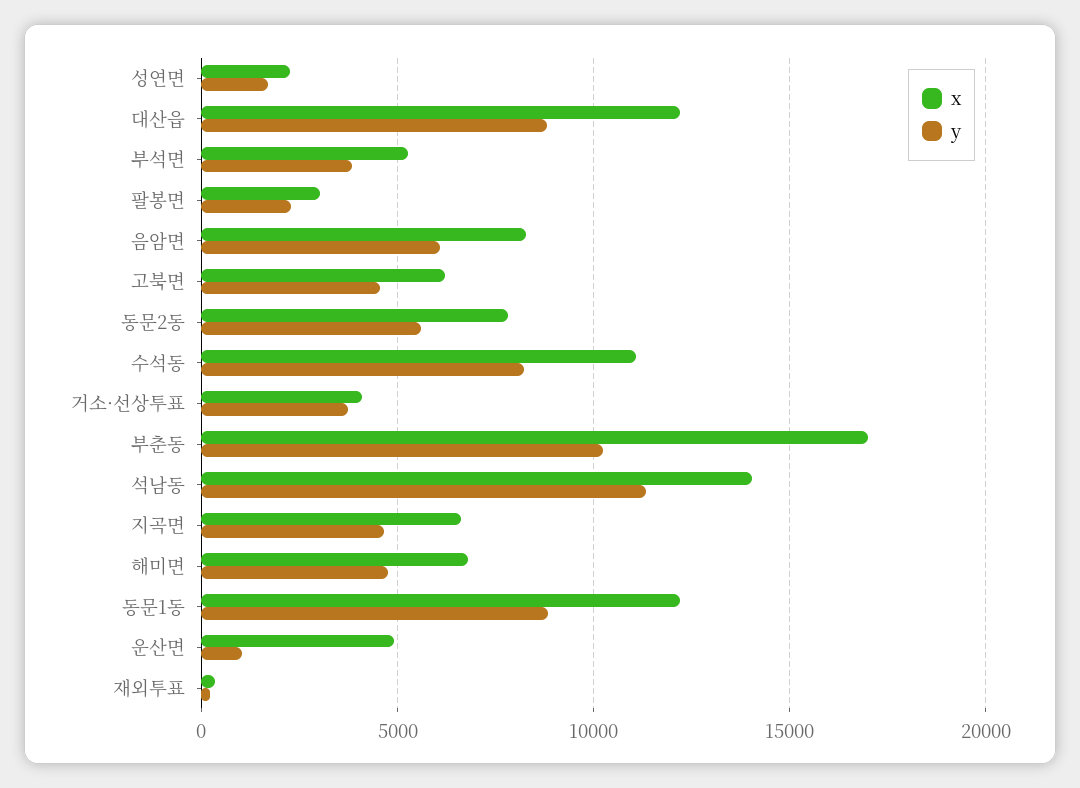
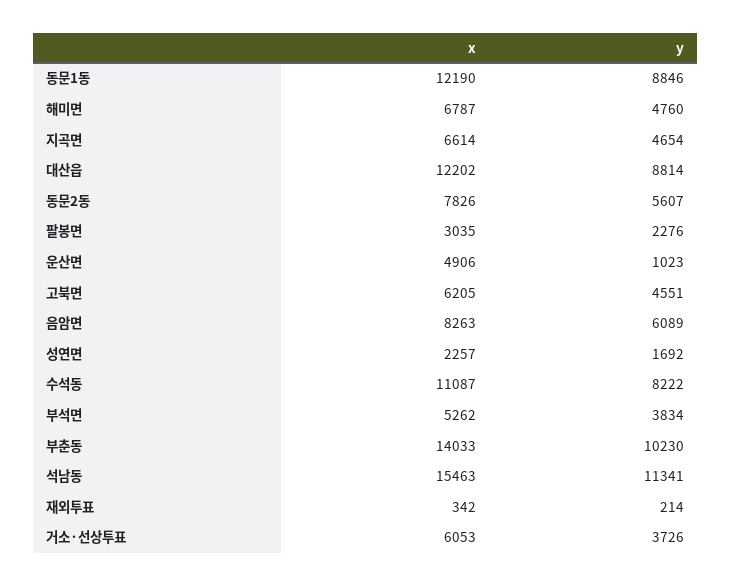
  {
    "x": {
      "성연면": 2257,
      "대산읍": 12202,
      "부석면": 5262,
      "팔봉면": 3035,
      "음암면": 8263,
      "고북면": 6205,
      "동문2동": 7826,
      "수석동": 11087,
-     "거소·선상투표": 4000,
+     "거소·선상투표": 6053,
-     "부춘동": 17000,
+     "부춘동": 14033,
-     "석남동": 14000,
+     "석남동": 15463,
      "지곡면": 6614,
      "해미면": 6787,
      "동문1동": 12190,
      "운산면": 4906,
      "재외투표": 342
    },
    "y": {
      "성연면": 1692,
      "대산읍": 8814,
      "부석면": 3834,
      "팔봉면": 2276,
      "음암면": 6089,
      "고북면": 4551,
      "동문2동": 5607,
      "수석동": 8222,
      "거소·선상투표": 3726,
      "부춘동": 10230,
      "석남동": 11341,
      "지곡면": 4654,
      "해미면": 4760,
      "동문1동": 8846,
      "운산면": 1023,
      "재외투표": 214
    }
  }

